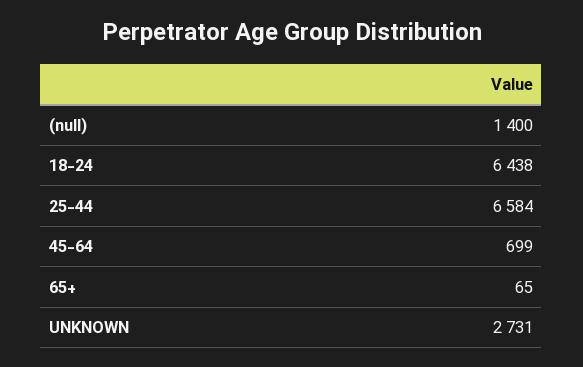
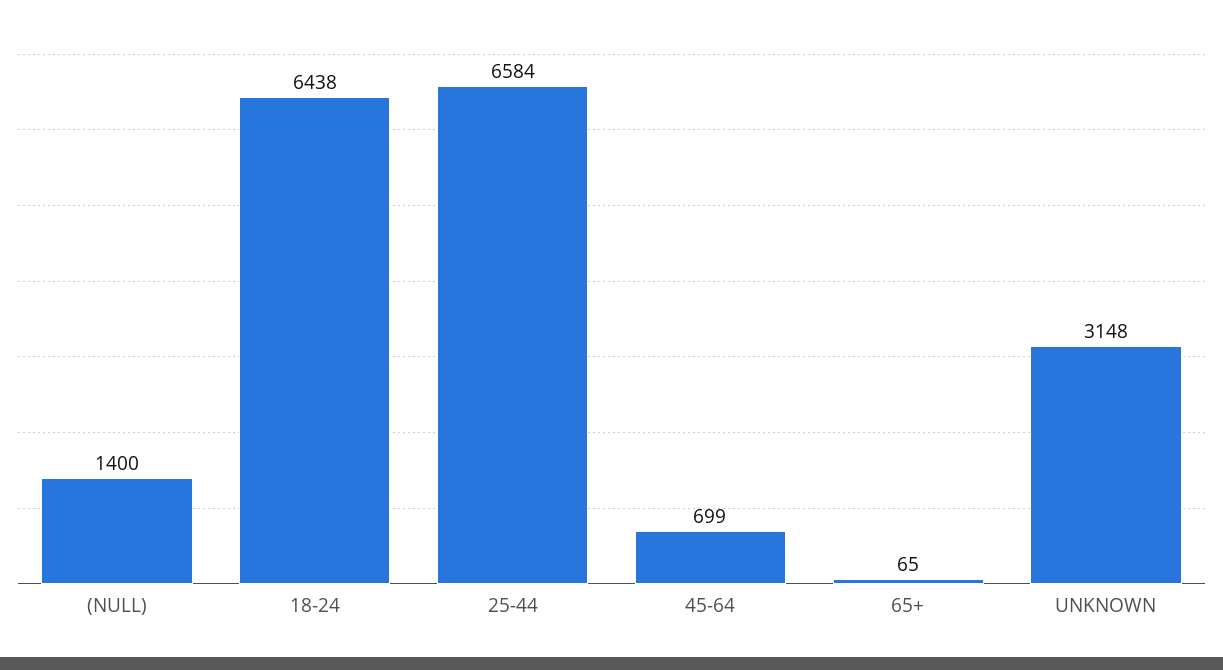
  {
    "(null)": 1400,
    "18-24": 6438,
    "25-44": 6584,
    "45-64": 699,
    "65+": 65,
-   "UNKNOWN": 2731
+   "UNKNOWN": 3148
  }

